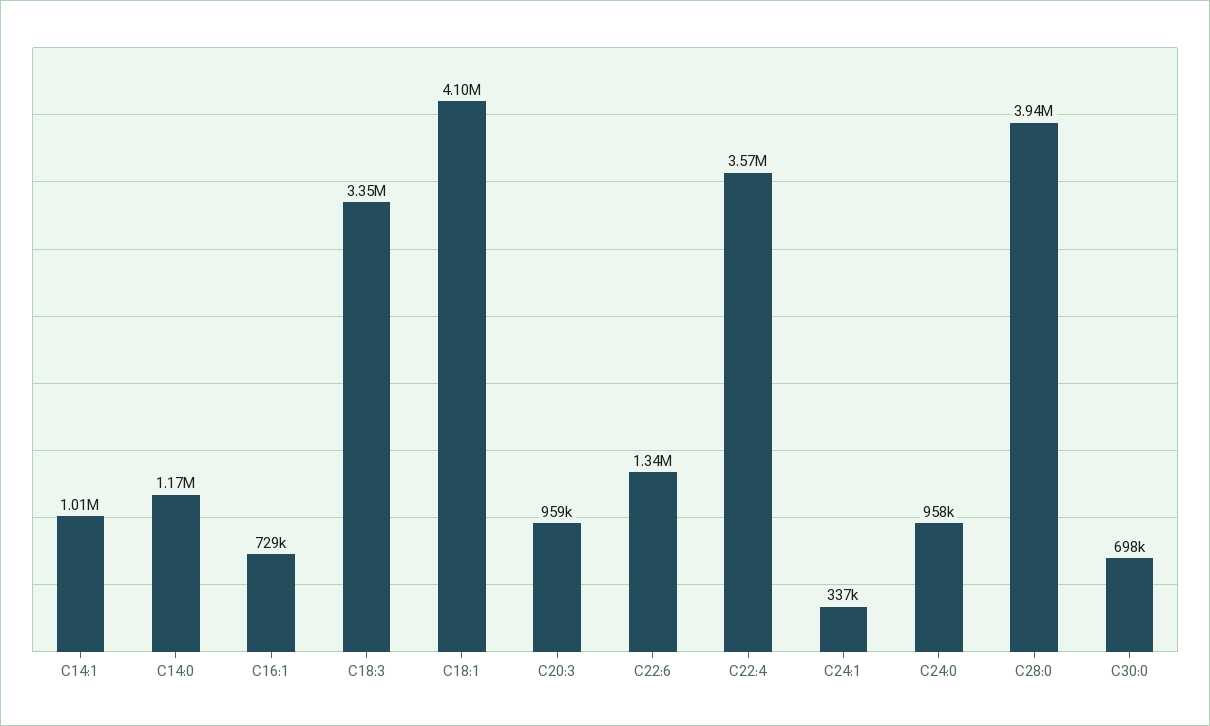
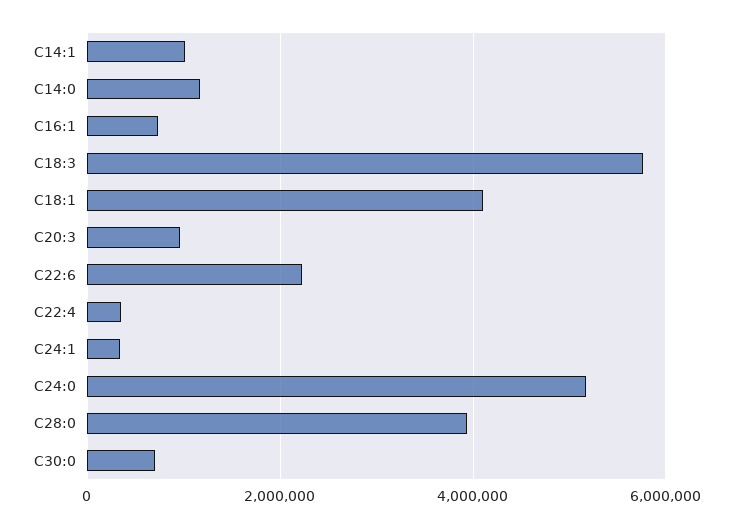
  {
    "C14:1": 1010000,
    "C14:0": 1170000,
    "C16:1": 729000,
-   "C18:3": 3350000,
+   "C18:3": 5800000,
    "C18:1": 4100000,
    "C20:3": 959000,
-   "C22:6": 1340000,
+   "C22:6": 2200000,
-   "C22:4": 3570000,
+   "C22:4": 400000,
    "C24:1": 337000,
-   "C24:0": 958000,
+   "C24:0": 5200000,
    "C28:0": 3940000,
    "C30:0": 698000
  }

